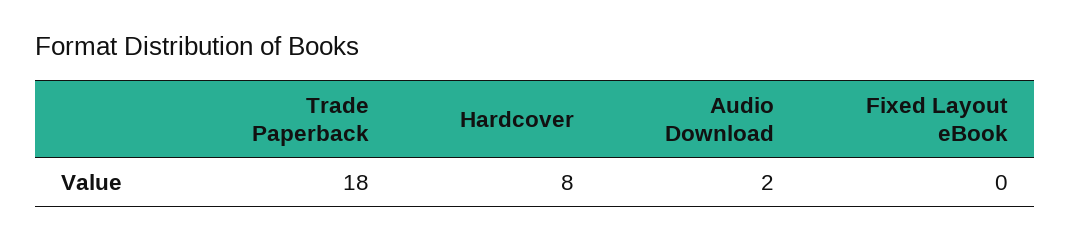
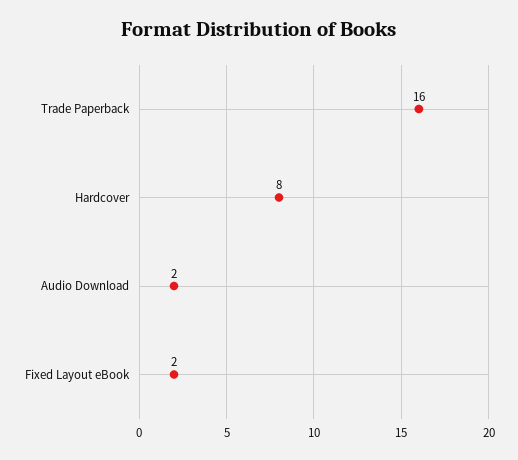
  {
-   "Trade Paperback": 18,
+   "Trade Paperback": 16,
    "Hardcover": 8,
    "Audio Download": 2,
-   "Fixed Layout eBook": 0
+   "Fixed Layout eBook": 2
  }

